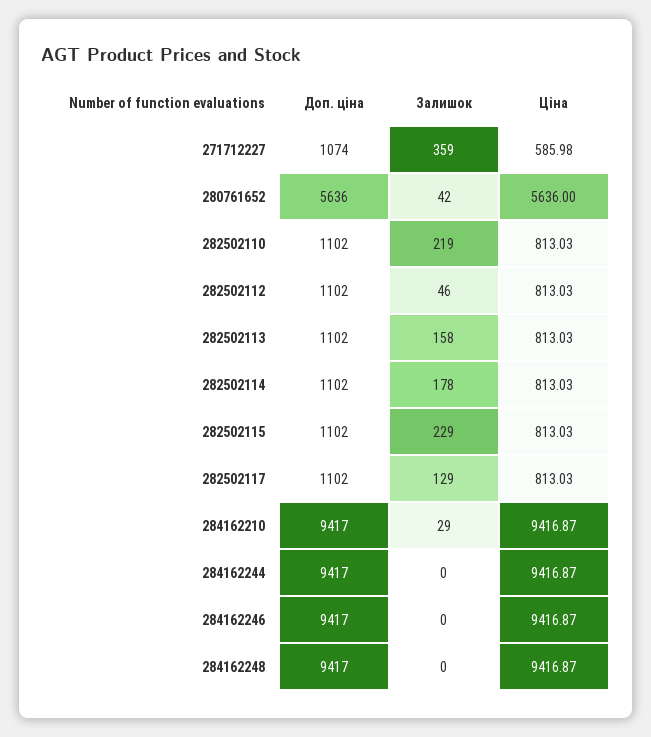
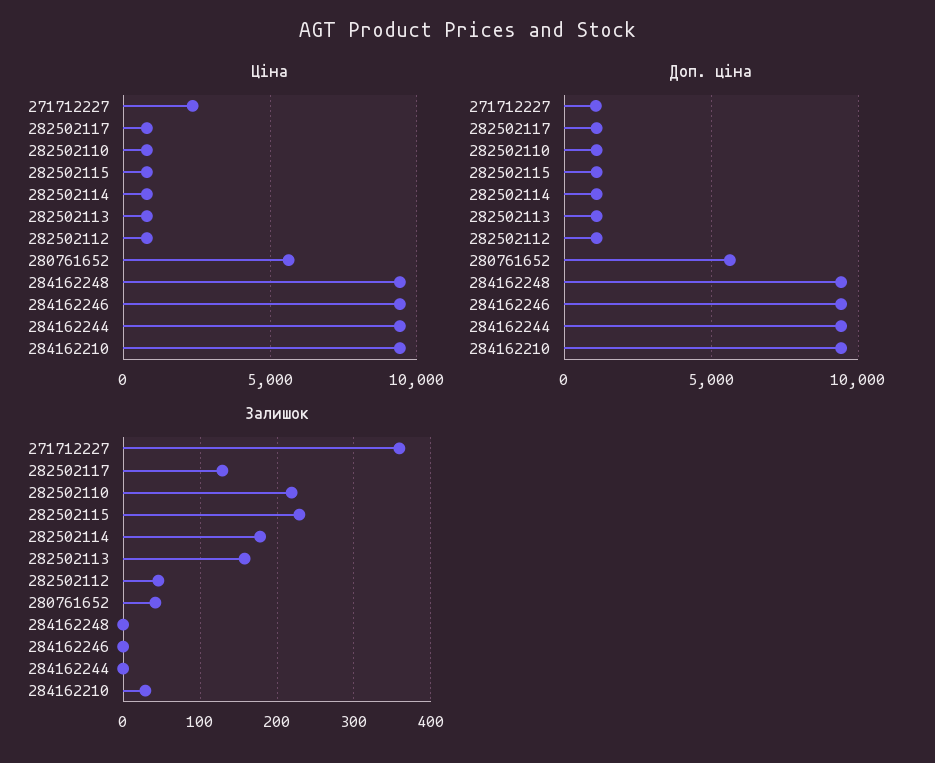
  {
    "Доп. ціна": {
      "271712227": 1074,
      "280761652": 5636,
      "282502110": 1102,
      "282502112": 1102,
      "282502113": 1102,
      "282502114": 1102,
      "282502115": 1102,
      "282502117": 1102,
      "284162210": 9417,
      "284162244": 9417,
      "284162246": 9417,
      "284162248": 9417
    },
    "Залишок": {
      "271712227": 359,
      "280761652": 42,
      "282502110": 219,
      "282502112": 46,
      "282502113": 158,
      "282502114": 178,
      "282502115": 229,
      "282502117": 129,
      "284162210": 29,
      "284162244": 0,
      "284162246": 0,
      "284162248": 0
    },
    "Ціна": {
-     "271712227": 585.98,
+     "271712227": 2500,
      "280761652": 5636,
      "282502110": 813.03,
      "282502112": 813.03,
      "282502113": 813.03,
      "282502114": 813.03,
      "282502115": 813.03,
      "282502117": 813.03,
      "284162210": 9416.87,
      "284162244": 9416.87,
      "284162246": 9416.87,
      "284162248": 9416.87
    }
  }

